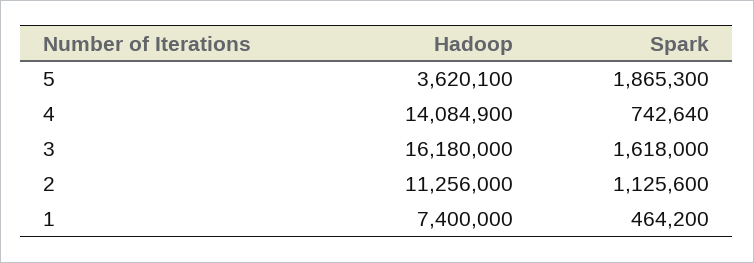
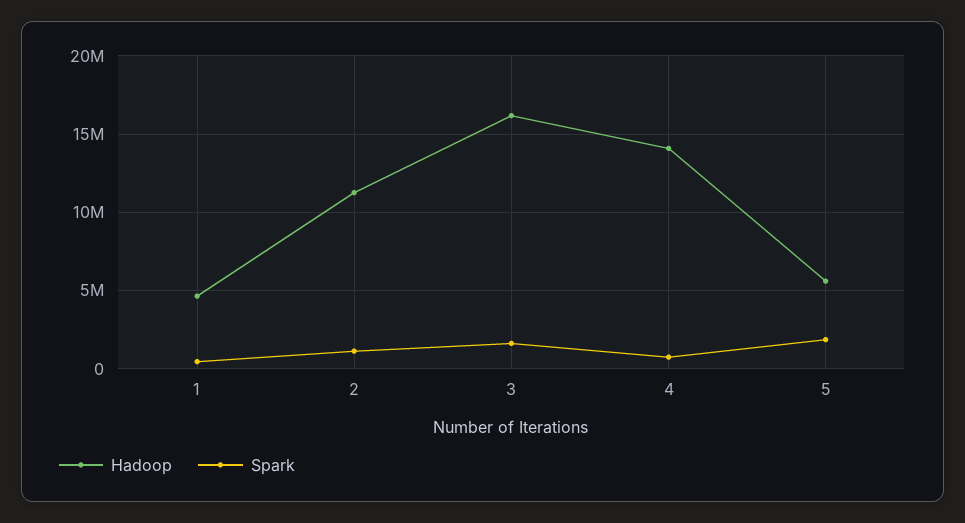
  {
    "Hadoop": {
-     "5": 3620100,
+     "5": 5500000,
      "4": 14084900,
      "3": 16180000,
      "2": 11256000,
-     "1": 7400000
+     "1": 4500000
    },
    "Spark": {
      "5": 1865300,
      "4": 742640,
      "3": 1618000,
      "2": 1125600,
      "1": 464200
    }
  }

